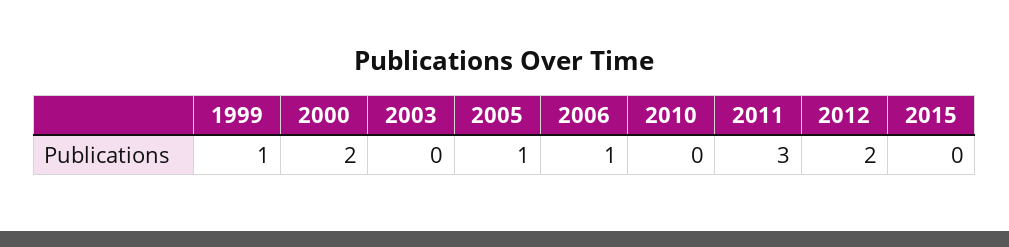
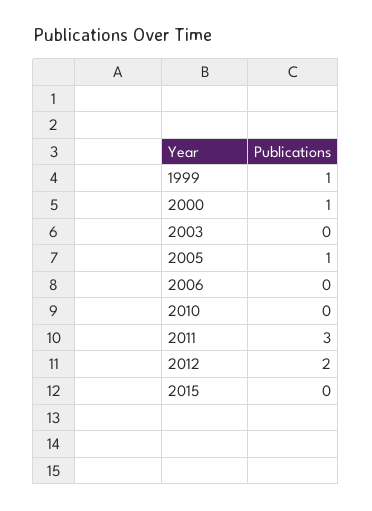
  {
    "1999": 1,
-   "2000": 2,
+   "2000": 1,
    "2003": 0,
    "2005": 1,
-   "2006": 1,
+   "2006": 0,
    "2010": 0,
    "2011": 3,
    "2012": 2,
    "2015": 0
  }

